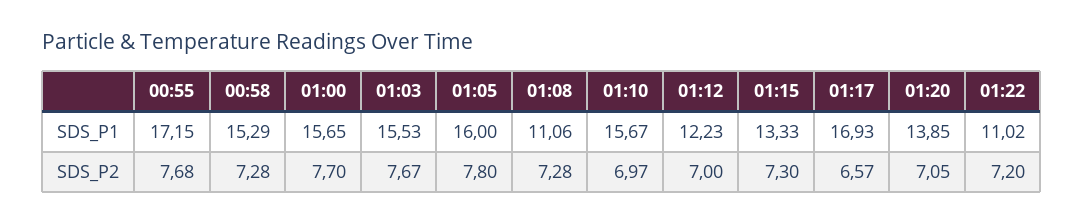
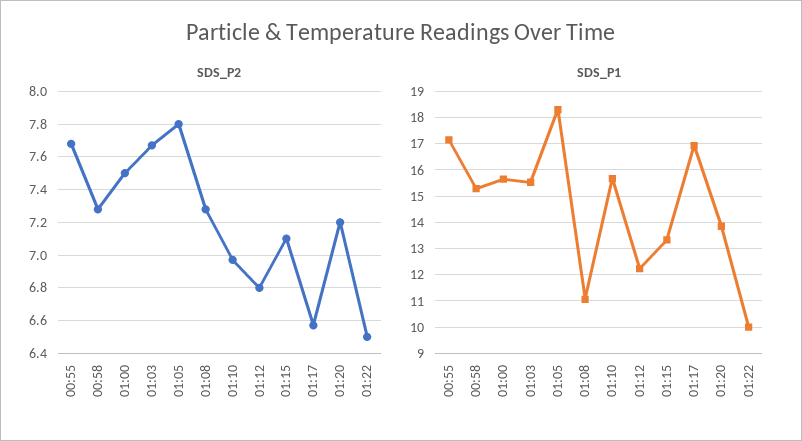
  {
    "SDS_P1": {
      "00:55": 17.15,
      "00:58": 15.29,
      "01:00": 15.65,
      "01:03": 15.53,
-     "01:05": 16,
+     "01:05": 18.25,
      "01:08": 11.06,
      "01:10": 15.67,
      "01:12": 12.23,
      "01:15": 13.33,
      "01:17": 16.93,
      "01:20": 13.85,
-     "01:22": 11.02
+     "01:22": 10
    },
    "SDS_P2": {
      "00:55": 7.68,
      "00:58": 7.28,
-     "01:00": 7.7,
+     "01:00": 7.5,
      "01:03": 7.67,
      "01:05": 7.8,
      "01:08": 7.28,
      "01:10": 6.97,
-     "01:12": 7,
+     "01:12": 6.8,
-     "01:15": 7.3,
+     "01:15": 7.1,
      "01:17": 6.57,
-     "01:20": 7.05,
+     "01:20": 7.2,
-     "01:22": 7.2
+     "01:22": 6.5
    }
  }

